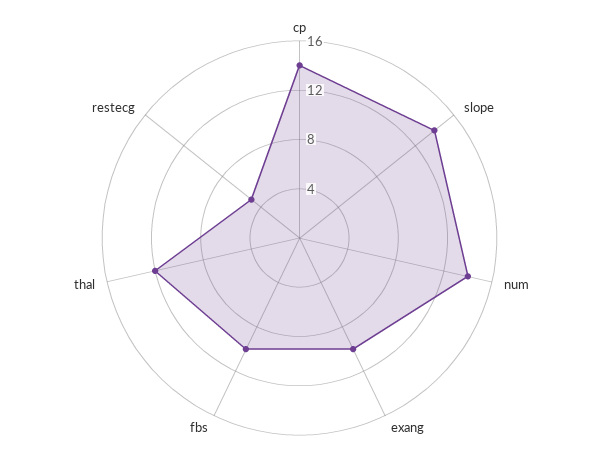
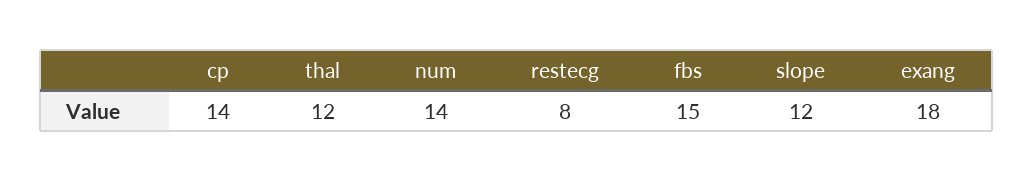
  {
    "cp": 14,
-   "slope": 14,
+   "slope": 12,
    "num": 14,
-   "exang": 10,
+   "exang": 18,
-   "fbs": 10,
+   "fbs": 15,
    "thal": 12,
-   "restecg": 5
+   "restecg": 8
  }

